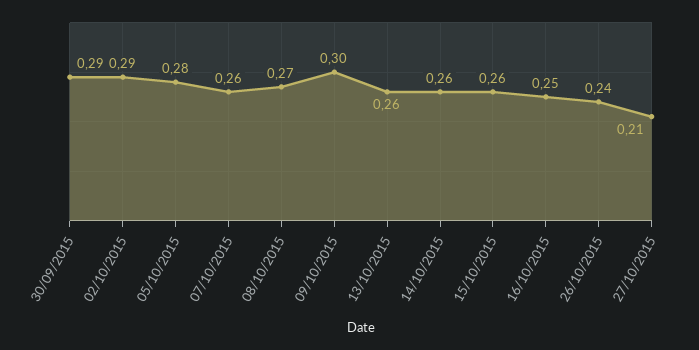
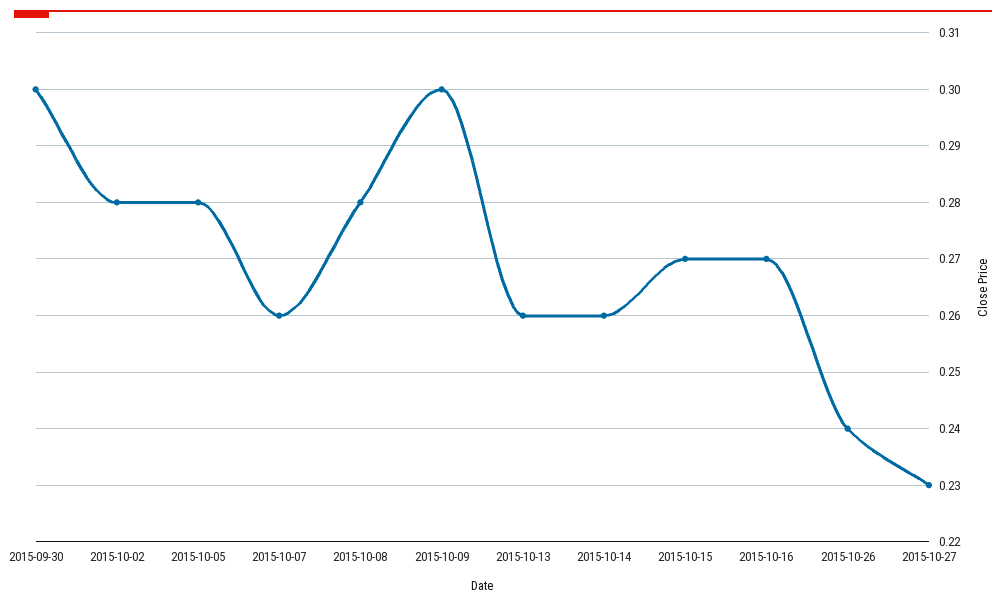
  {
-   "30/09/2015": 0.29,
+   "30/09/2015": 0.3,
-   "02/10/2015": 0.29,
+   "02/10/2015": 0.28,
    "05/10/2015": 0.28,
    "07/10/2015": 0.26,
-   "08/10/2015": 0.27,
+   "08/10/2015": 0.28,
    "09/10/2015": 0.3,
    "13/10/2015": 0.26,
    "14/10/2015": 0.26,
-   "15/10/2015": 0.26,
+   "15/10/2015": 0.27,
-   "16/10/2015": 0.25,
+   "16/10/2015": 0.27,
    "26/10/2015": 0.24,
-   "27/10/2015": 0.21
+   "27/10/2015": 0.23
  }

